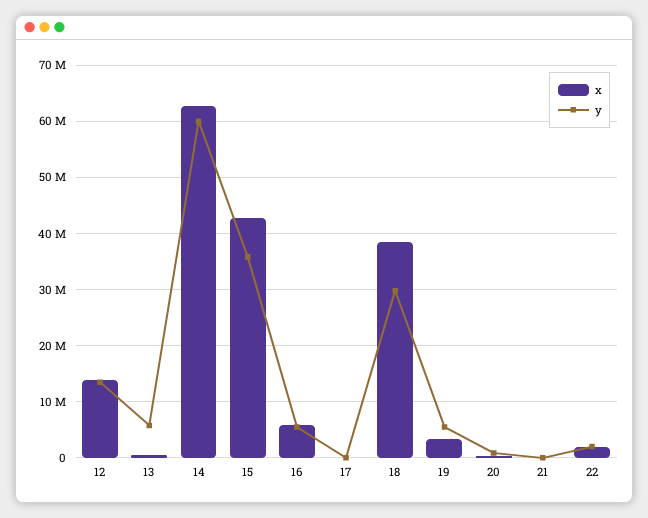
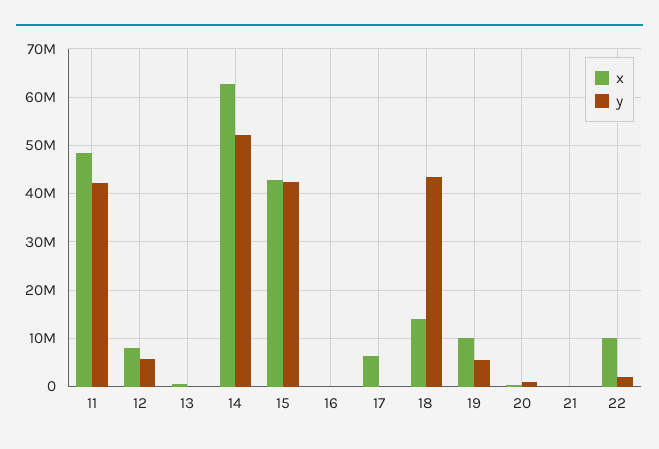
  {
    "x": {
-     "12": 14000000,
+     "12": 8000000,
      "13": 0,
      "14": 62000000,
      "15": 42000000,
-     "16": 6000000,
+     "16": 0,
-     "17": 0,
+     "17": 6000000,
-     "18": 38000000,
+     "18": 14000000,
-     "19": 4000000,
+     "19": 10000000,
      "20": 0,
      "21": 0,
-     "22": 2000000
+     "22": 10000000,
+     "11": 48000000
    },
    "y": {
-     "12": 14000000,
+     "12": 6000000,
-     "13": 6000000,
+     "13": 0,
-     "14": 60000000,
+     "14": 52000000,
-     "15": 36000000,
+     "15": 42000000,
-     "16": 6000000,
+     "16": 0,
      "17": 0,
-     "18": 30000000,
+     "18": 44000000,
      "19": 6000000,
      "20": 0,
      "21": 0,
-     "22": 2000000
+     "22": 2000000,
+     "11": 42000000
    }
  }

